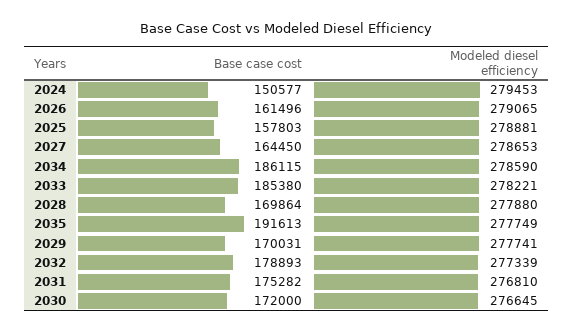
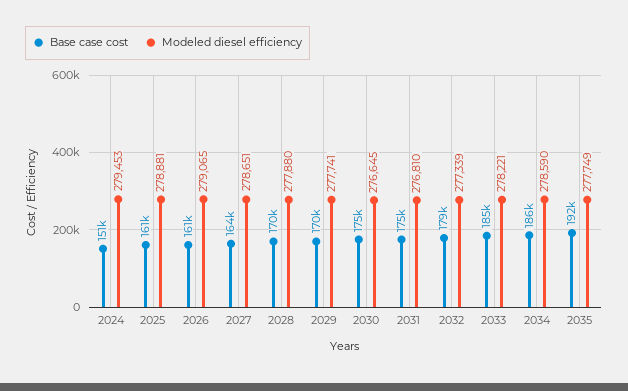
  {
    "Base case cost": {
      "2024": 150577,
      "2026": 161496,
-     "2025": 157803,
+     "2025": 161000,
      "2027": 164450,
      "2034": 186115,
      "2033": 185380,
      "2028": 169864,
      "2035": 191613,
      "2029": 170031,
      "2032": 178893,
      "2031": 175282,
-     "2030": 172000
+     "2030": 175000
    },
    "Modeled diesel efficiency": {
      "2024": 279453,
      "2026": 279065,
      "2025": 278881,
-     "2027": 278653,
+     "2027": 278651,
      "2034": 278590,
      "2033": 278221,
      "2028": 277880,
      "2035": 277749,
      "2029": 277741,
      "2032": 277339,
      "2031": 276810,
      "2030": 276645
    }
  }

